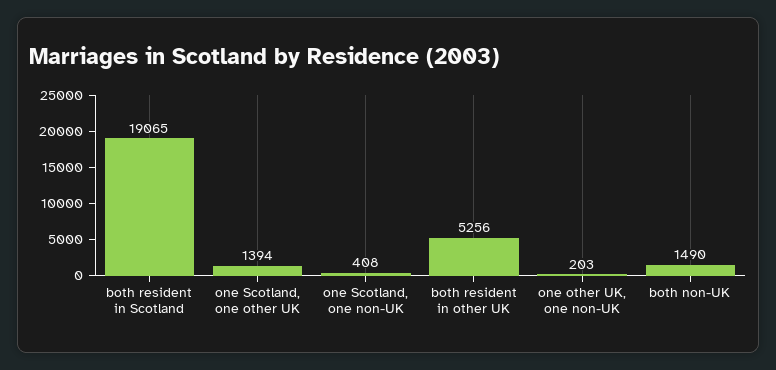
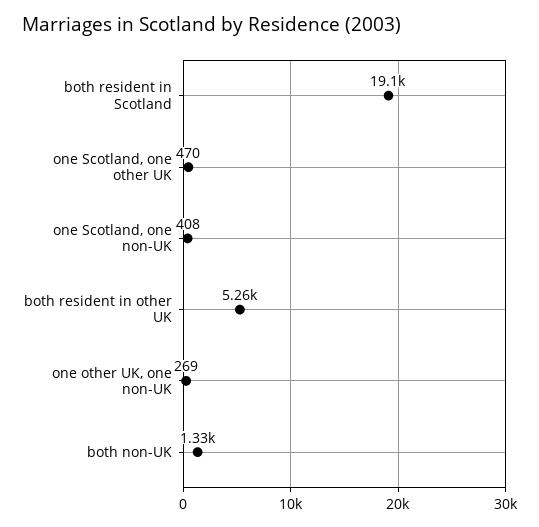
  {
    "both resident in Scotland": 19065,
-   "one Scotland, one other UK": 1394,
+   "one Scotland, one other UK": 470,
    "one Scotland, one non-UK": 408,
    "both resident in other UK": 5256,
-   "one other UK, one non-UK": 203,
+   "one other UK, one non-UK": 269,
-   "both non-UK": 1490
+   "both non-UK": 1330
  }

